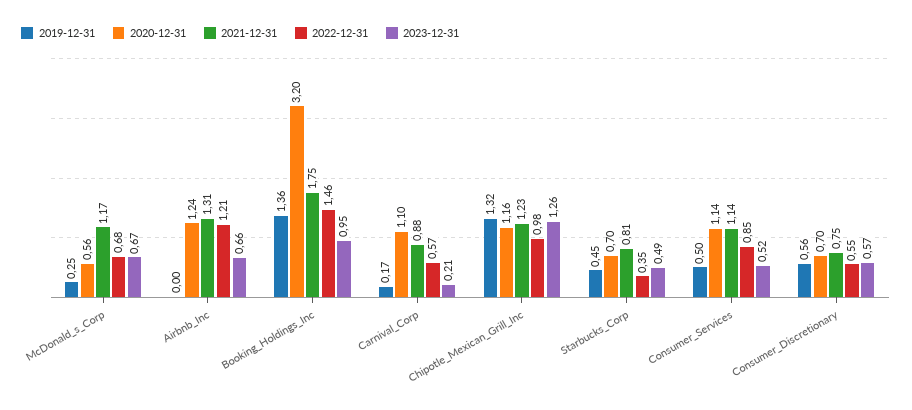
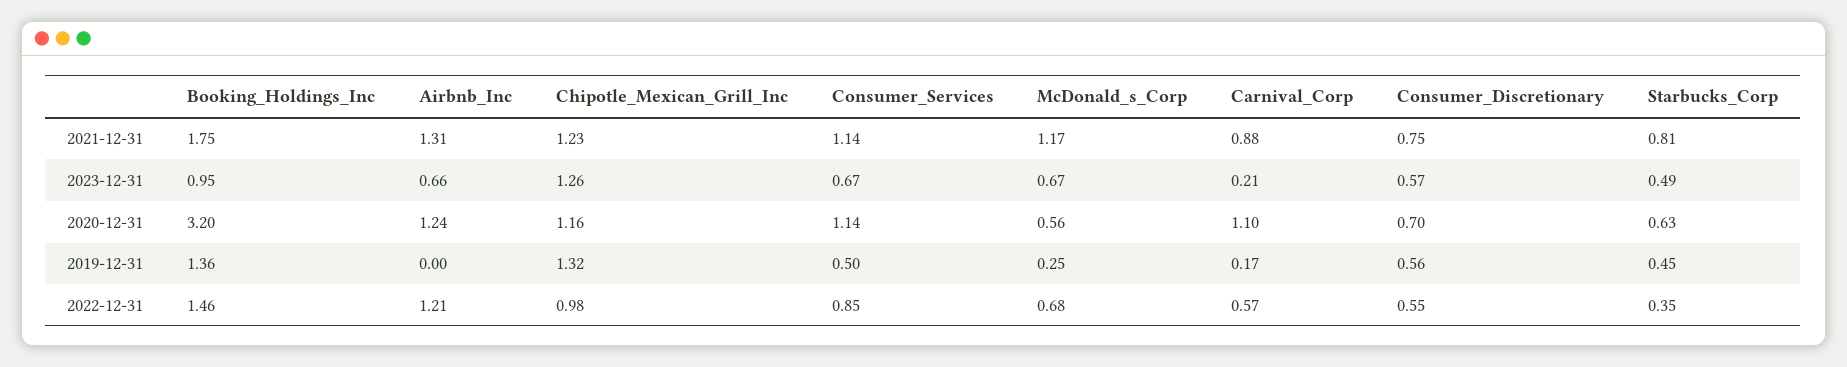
  {
    "2019-12-31": {
      "McDonald_s_Corp": 0.25,
      "Airbnb_Inc": 0,
      "Booking_Holdings_Inc": 1.36,
      "Carnival_Corp": 0.17,
      "Chipotle_Mexican_Grill_Inc": 1.32,
      "Starbucks_Corp": 0.45,
      "Consumer_Services": 0.5,
      "Consumer_Discretionary": 0.56
    },
    "2020-12-31": {
      "McDonald_s_Corp": 0.56,
      "Airbnb_Inc": 1.24,
      "Booking_Holdings_Inc": 3.2,
      "Carnival_Corp": 1.1,
      "Chipotle_Mexican_Grill_Inc": 1.16,
-     "Starbucks_Corp": 0.7,
+     "Starbucks_Corp": 0.63,
      "Consumer_Services": 1.14,
      "Consumer_Discretionary": 0.7
    },
    "2021-12-31": {
      "McDonald_s_Corp": 1.17,
      "Airbnb_Inc": 1.31,
      "Booking_Holdings_Inc": 1.75,
      "Carnival_Corp": 0.88,
      "Chipotle_Mexican_Grill_Inc": 1.23,
      "Starbucks_Corp": 0.81,
      "Consumer_Services": 1.14,
      "Consumer_Discretionary": 0.75
    },
    "2022-12-31": {
      "McDonald_s_Corp": 0.68,
      "Airbnb_Inc": 1.21,
      "Booking_Holdings_Inc": 1.46,
      "Carnival_Corp": 0.57,
      "Chipotle_Mexican_Grill_Inc": 0.98,
      "Starbucks_Corp": 0.35,
      "Consumer_Services": 0.85,
      "Consumer_Discretionary": 0.55
    },
    "2023-12-31": {
      "McDonald_s_Corp": 0.67,
      "Airbnb_Inc": 0.66,
      "Booking_Holdings_Inc": 0.95,
      "Carnival_Corp": 0.21,
      "Chipotle_Mexican_Grill_Inc": 1.26,
      "Starbucks_Corp": 0.49,
-     "Consumer_Services": 0.52,
+     "Consumer_Services": 0.67,
      "Consumer_Discretionary": 0.57
    }
  }

